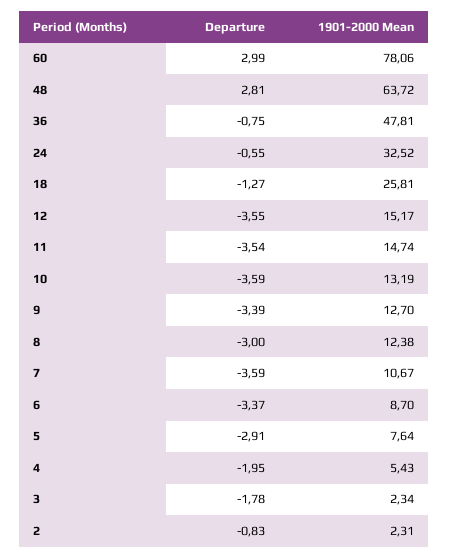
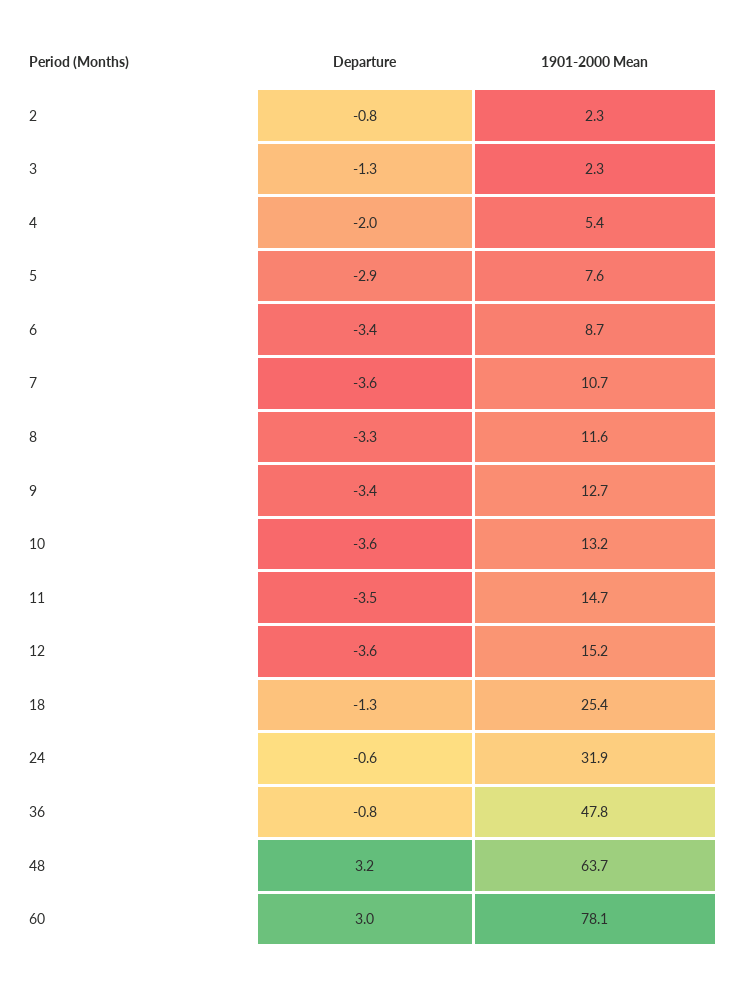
  {
    "Departure": {
      "60": 2.99,
-     "48": 2.81,
+     "48": 3.2,
      "36": -0.75,
      "24": -0.55,
      "18": -1.27,
      "12": -3.55,
      "11": -3.54,
      "10": -3.59,
      "9": -3.39,
-     "8": -3,
+     "8": -3.3,
      "7": -3.59,
      "6": -3.37,
      "5": -2.91,
      "4": -1.95,
-     "3": -1.78,
+     "3": -1.3,
      "2": -0.83
    },
    "1901-2000 Mean": {
      "60": 78.06,
      "48": 63.72,
      "36": 47.81,
-     "24": 32.52,
+     "24": 31.9,
-     "18": 25.81,
+     "18": 25.4,
      "12": 15.17,
      "11": 14.74,
      "10": 13.19,
      "9": 12.7,
-     "8": 12.38,
+     "8": 11.6,
      "7": 10.67,
      "6": 8.7,
      "5": 7.64,
      "4": 5.43,
      "3": 2.34,
      "2": 2.31
    }
  }

